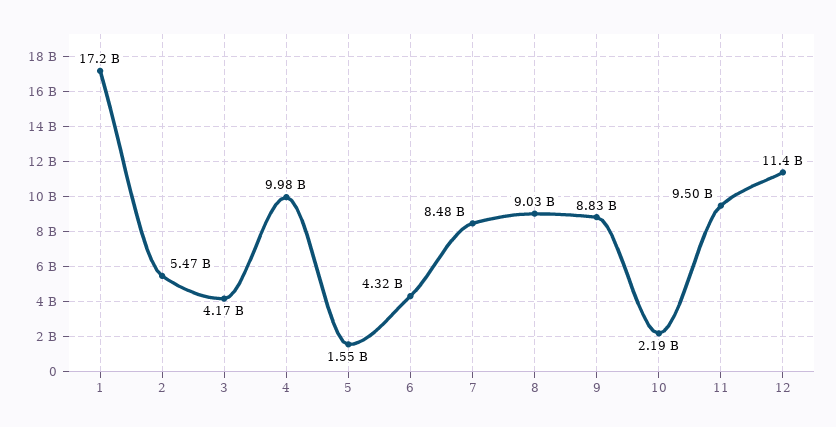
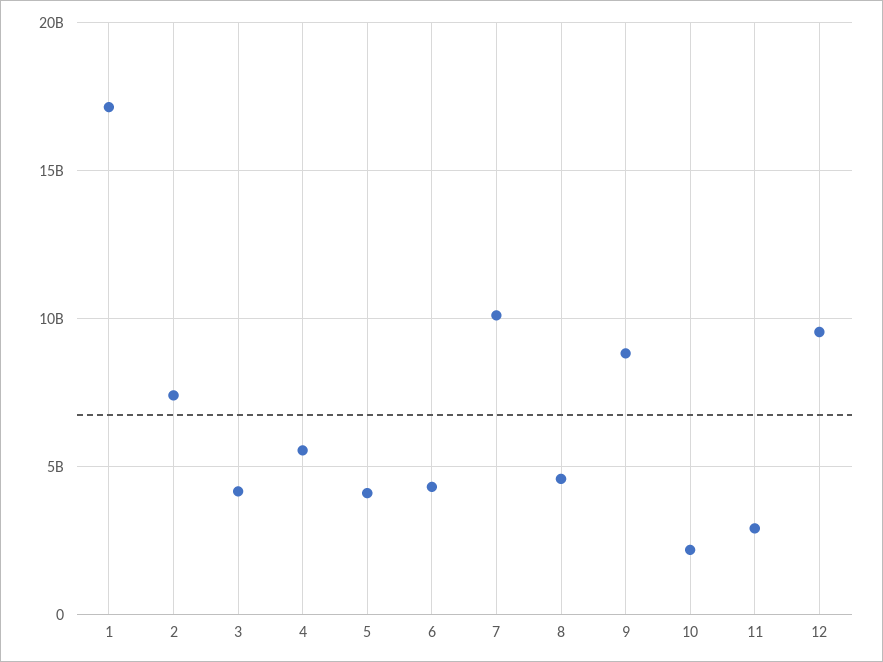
  {
    "1": 17200000000,
-   "2": 5470000000,
+   "2": 7500000000,
    "3": 4170000000,
-   "4": 9980000000,
+   "4": 5500000000,
-   "5": 1550000000,
+   "5": 4000000000,
    "6": 4320000000,
-   "7": 8480000000,
+   "7": 10000000000,
-   "8": 9030000000,
+   "8": 4500000000,
    "9": 8830000000,
    "10": 2190000000,
-   "11": 9500000000,
+   "11": 3000000000,
-   "12": 11400000000
+   "12": 9500000000
  }

